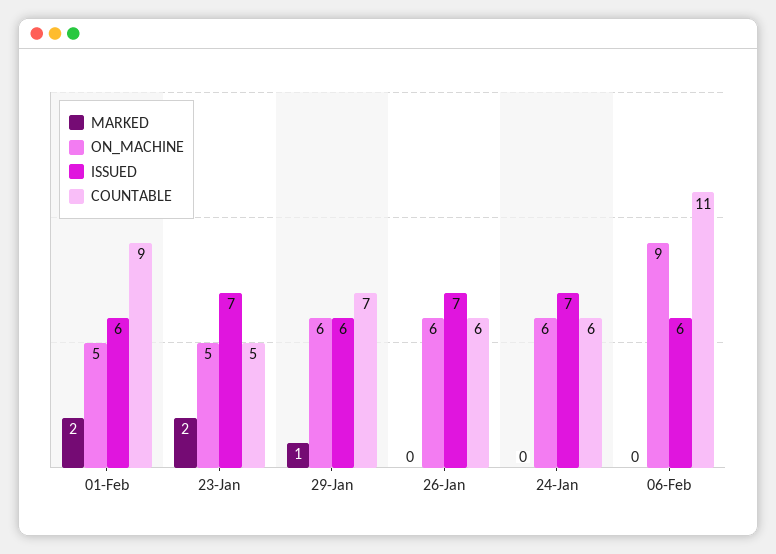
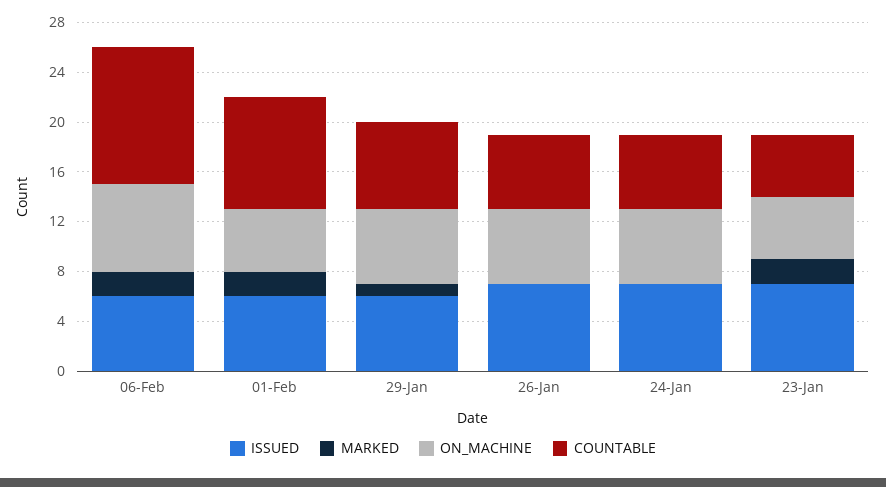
  {
    "MARKED": {
      "01-Feb": 2,
      "23-Jan": 2,
      "29-Jan": 1,
      "26-Jan": 0,
      "24-Jan": 0,
-     "06-Feb": 0
+     "06-Feb": 2
    },
    "ON_MACHINE": {
      "01-Feb": 5,
      "23-Jan": 5,
      "29-Jan": 6,
      "26-Jan": 6,
      "24-Jan": 6,
-     "06-Feb": 9
+     "06-Feb": 7
    },
    "ISSUED": {
      "01-Feb": 6,
      "23-Jan": 7,
      "29-Jan": 6,
      "26-Jan": 7,
      "24-Jan": 7,
      "06-Feb": 6
    },
    "COUNTABLE": {
      "01-Feb": 9,
      "23-Jan": 5,
      "29-Jan": 7,
      "26-Jan": 6,
      "24-Jan": 6,
      "06-Feb": 11
    }
  }

